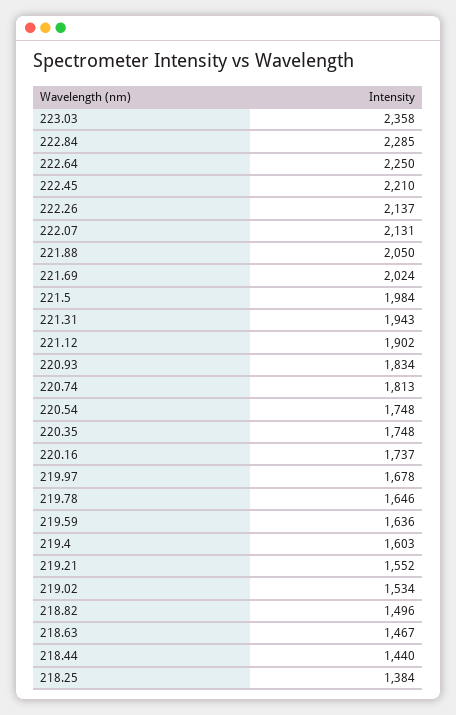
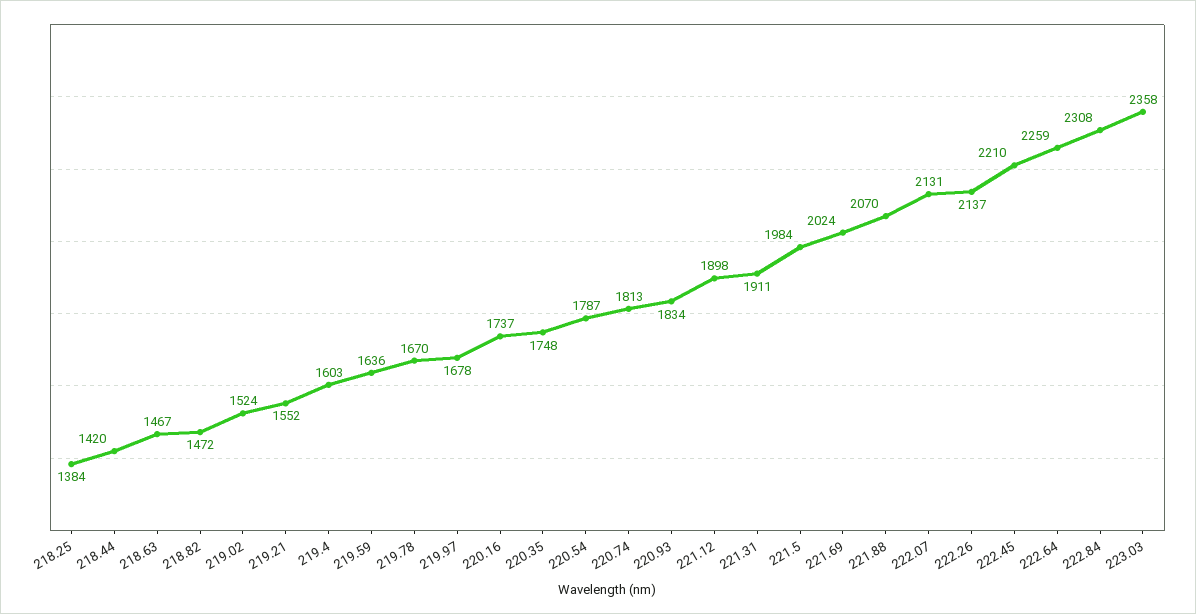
  {
    "223.03": 2358,
-   "222.84": 2285,
+   "222.84": 2308,
-   "222.64": 2250,
+   "222.64": 2259,
    "222.45": 2210,
    "222.26": 2137,
    "222.07": 2131,
-   "221.88": 2050,
+   "221.88": 2070,
    "221.69": 2024,
    "221.5": 1984,
-   "221.31": 1943,
+   "221.31": 1911,
-   "221.12": 1902,
+   "221.12": 1898,
    "220.93": 1834,
    "220.74": 1813,
-   "220.54": 1748,
+   "220.54": 1787,
    "220.35": 1748,
    "220.16": 1737,
    "219.97": 1678,
-   "219.78": 1646,
+   "219.78": 1670,
    "219.59": 1636,
    "219.4": 1603,
    "219.21": 1552,
-   "219.02": 1534,
+   "219.02": 1524,
-   "218.82": 1496,
+   "218.82": 1472,
    "218.63": 1467,
-   "218.44": 1440,
+   "218.44": 1420,
    "218.25": 1384
  }

